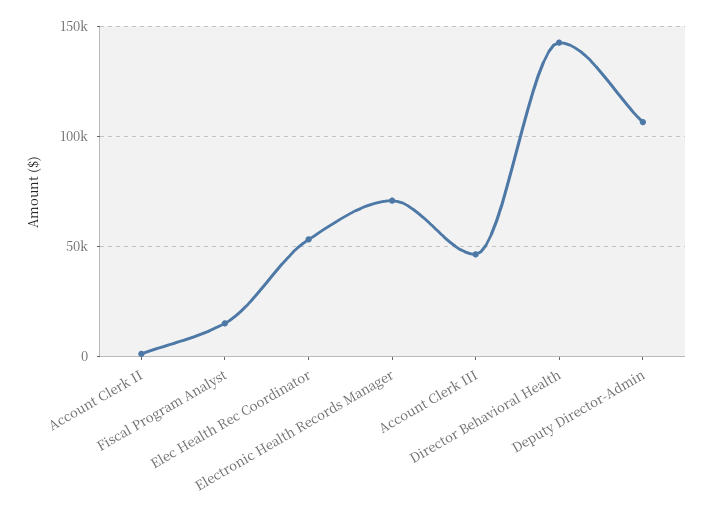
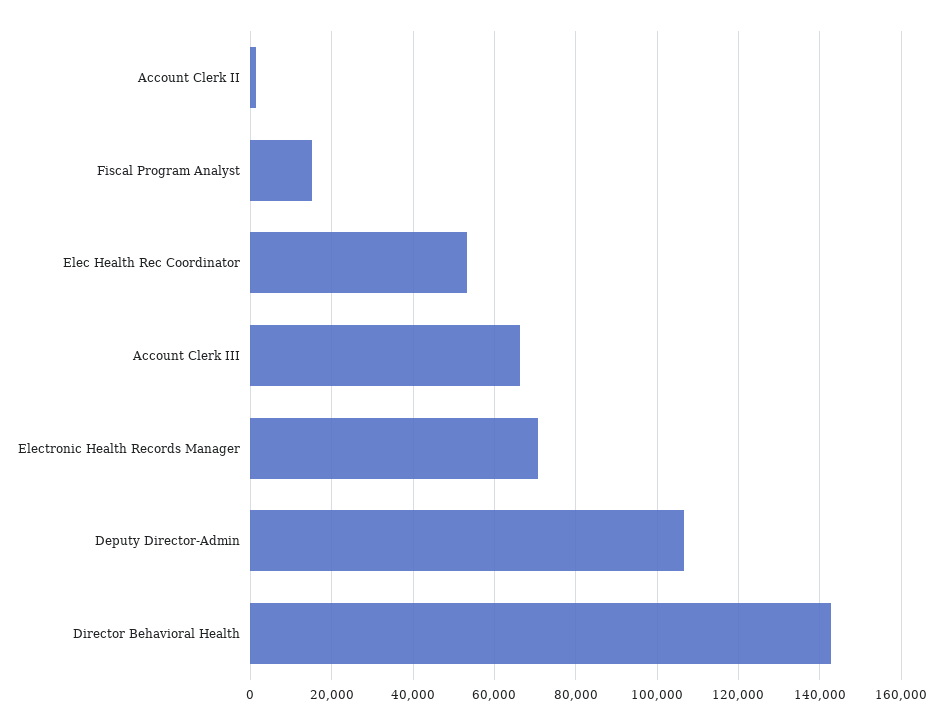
  {
    "Account Clerk II": 2000,
    "Fiscal Program Analyst": 16000,
    "Elec Health Rec Coordinator": 54000,
    "Electronic Health Records Manager": 70000,
-   "Account Clerk III": 45000,
+   "Account Clerk III": 66000,
    "Director Behavioral Health": 142000,
    "Deputy Director-Admin": 106000
  }

